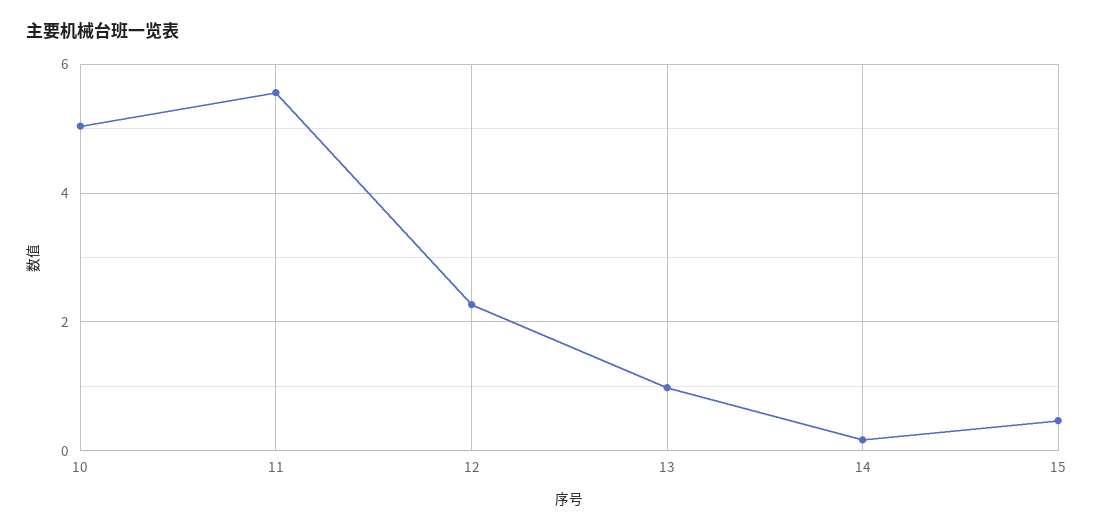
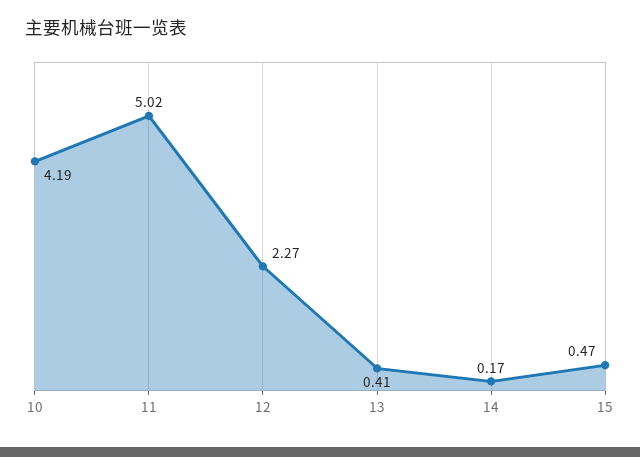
  {
-   "10": 5,
+   "10": 4.19,
-   "11": 5.6,
+   "11": 5.02,
    "12": 2.27,
-   "13": 1,
+   "13": 0.41,
    "14": 0.17,
    "15": 0.47
  }

